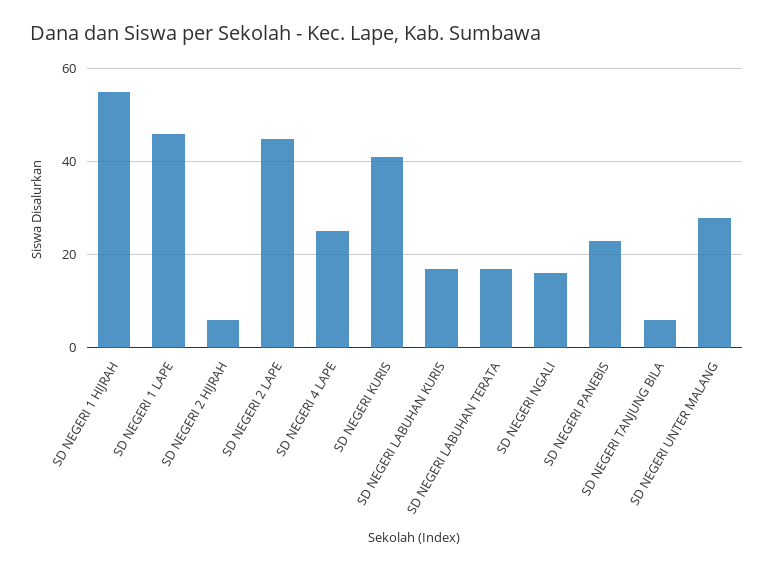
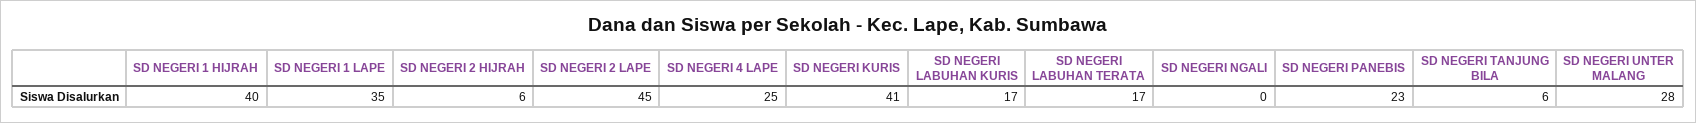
  {
-   "SD NEGERI 1 HIJRAH": 55,
+   "SD NEGERI 1 HIJRAH": 40,
-   "SD NEGERI 1 LAPE": 45,
+   "SD NEGERI 1 LAPE": 35,
    "SD NEGERI 2 HIJRAH": 6,
    "SD NEGERI 2 LAPE": 45,
    "SD NEGERI 4 LAPE": 25,
    "SD NEGERI KURIS": 41,
    "SD NEGERI LABUHAN KURIS": 17,
    "SD NEGERI LABUHAN TERATA": 17,
-   "SD NEGERI NGALI": 15,
+   "SD NEGERI NGALI": 0,
    "SD NEGERI PANEBIS": 23,
    "SD NEGERI TANJUNG BILA": 6,
    "SD NEGERI UNTER MALANG": 28
  }

